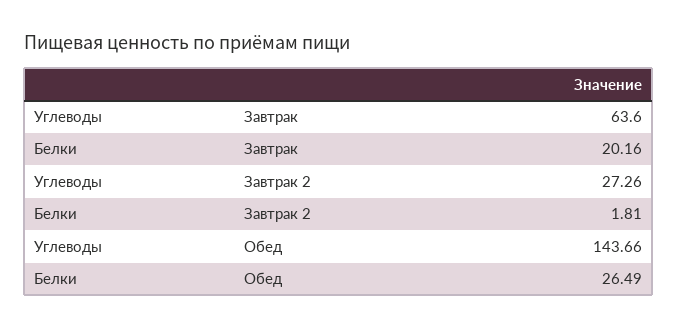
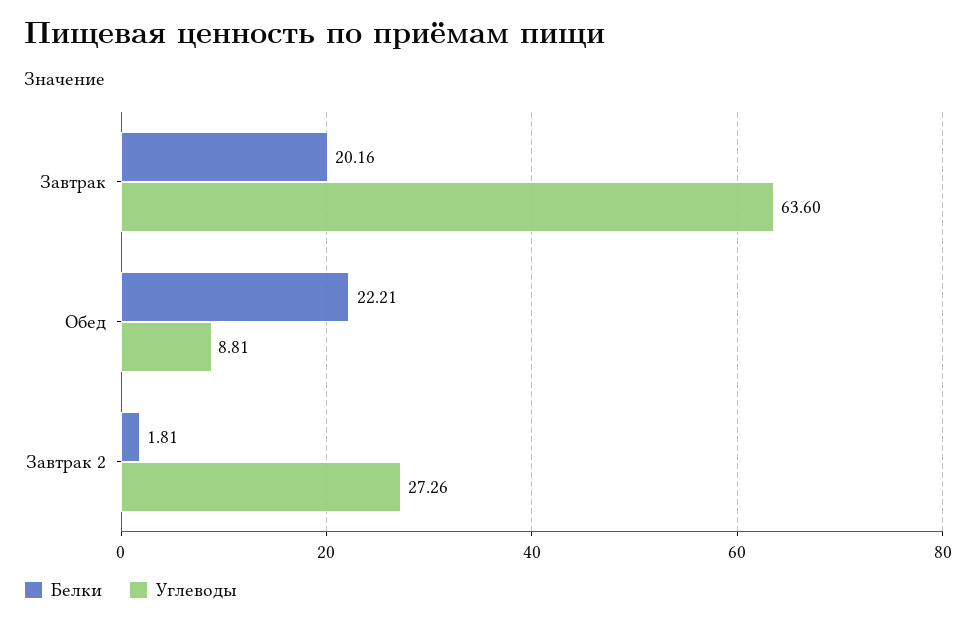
  {
    "Углеводы": {
      "Завтрак": 63.6,
      "Завтрак 2": 27.26,
-     "Обед": 143.66
+     "Обед": 8.81
    },
    "Белки": {
      "Завтрак": 20.16,
      "Завтрак 2": 1.81,
-     "Обед": 26.49
+     "Обед": 22.21
    }
  }

